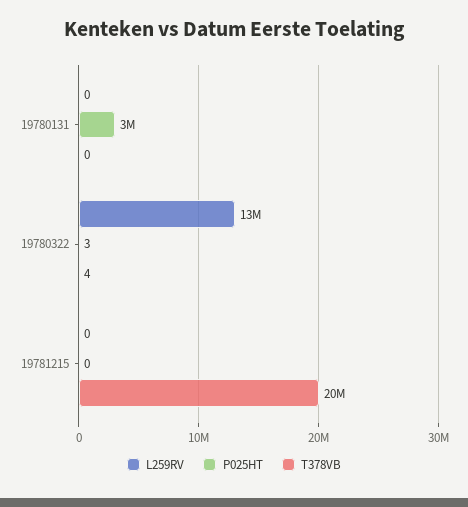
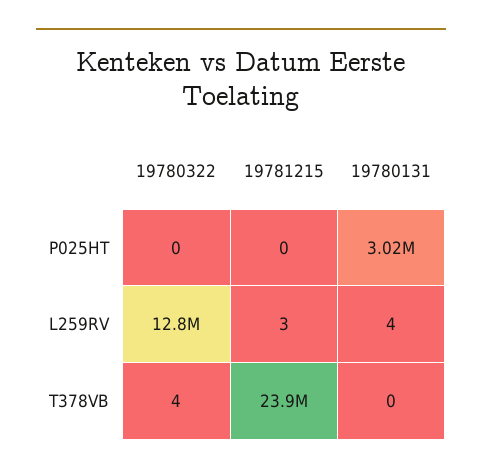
  {
    "L259RV": {
-     "19780131": 0,
+     "19780131": 4,
      "19780322": 12800000,
-     "19781215": 0
+     "19781215": 3
    },
    "P025HT": {
      "19780131": 3020000,
-     "19780322": 3,
+     "19780322": 0,
      "19781215": 0
    },
    "T378VB": {
      "19780131": 0,
      "19780322": 4,
-     "19781215": 20000000
+     "19781215": 23900000
    }
  }

